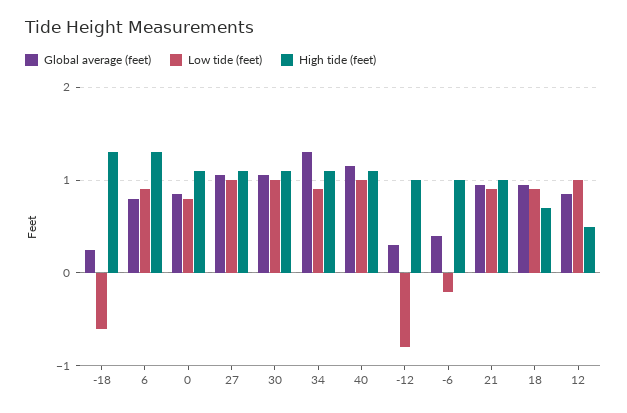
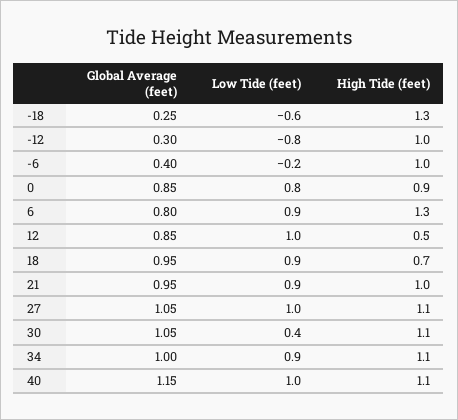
  {
    "Global average (feet)": {
      "-18": 0.25,
      "6": 0.8,
      "0": 0.85,
      "27": 1.05,
      "30": 1.05,
-     "34": 1.3,
+     "34": 1,
      "40": 1.15,
      "-12": 0.3,
      "-6": 0.4,
      "21": 0.95,
      "18": 0.95,
      "12": 0.85
    },
    "Low tide (feet)": {
      "-18": -0.6,
      "6": 0.9,
      "0": 0.8,
      "27": 1,
-     "30": 1,
+     "30": 0.4,
      "34": 0.9,
      "40": 1,
      "-12": -0.8,
      "-6": -0.2,
      "21": 0.9,
      "18": 0.9,
      "12": 1
    },
    "High tide (feet)": {
      "-18": 1.3,
      "6": 1.3,
-     "0": 1.1,
+     "0": 0.9,
      "27": 1.1,
      "30": 1.1,
      "34": 1.1,
      "40": 1.1,
      "-12": 1,
      "-6": 1,
      "21": 1,
      "18": 0.7,
      "12": 0.5
    }
  }

